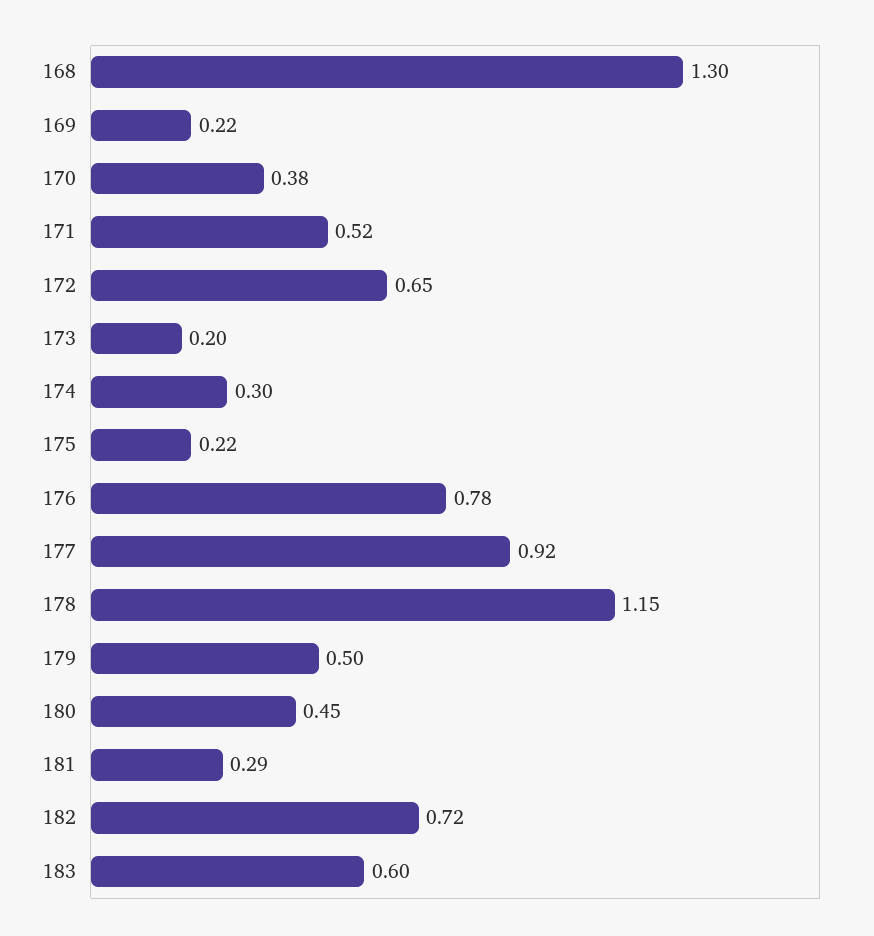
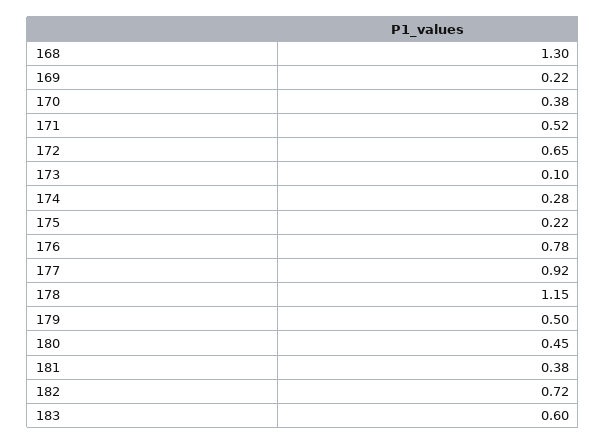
  {
    "168": 1.3,
    "169": 0.22,
    "170": 0.38,
    "171": 0.52,
    "172": 0.65,
-   "173": 0.2,
+   "173": 0.1,
-   "174": 0.3,
+   "174": 0.28,
    "175": 0.22,
    "176": 0.78,
    "177": 0.92,
    "178": 1.15,
    "179": 0.5,
    "180": 0.45,
-   "181": 0.29,
+   "181": 0.38,
    "182": 0.72,
    "183": 0.6
  }

